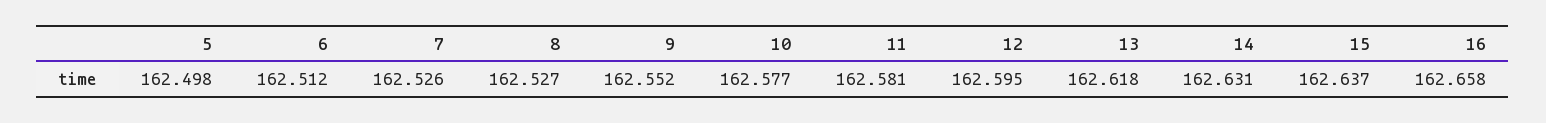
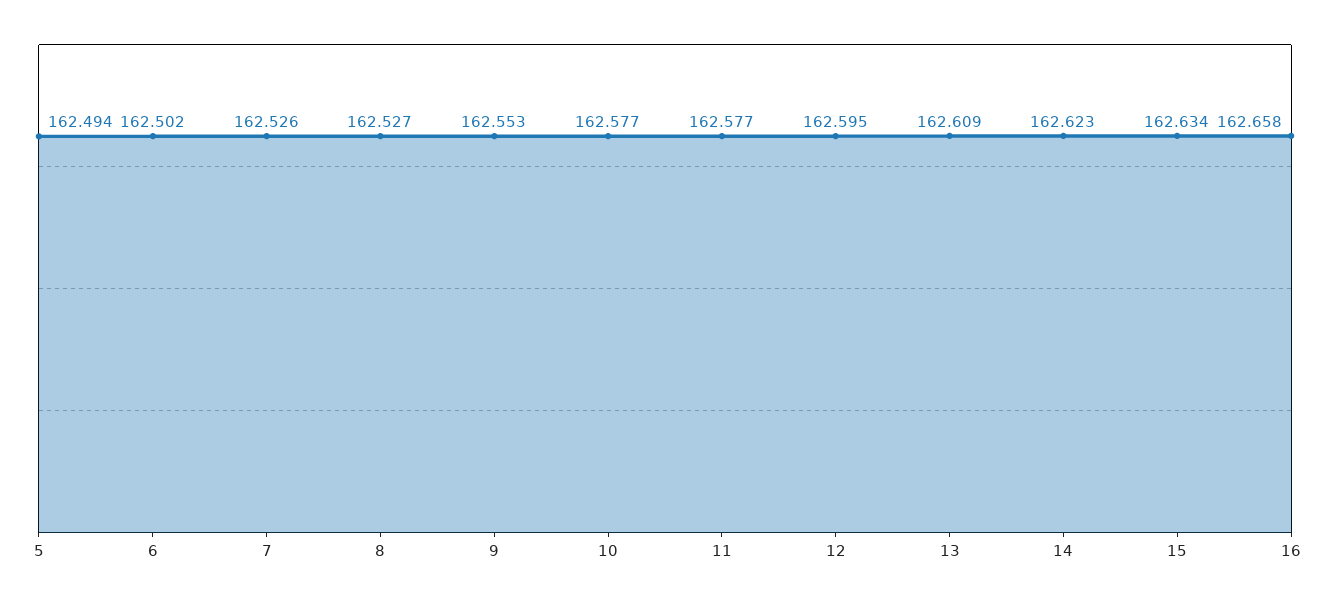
  {
-   "5": 162.498,
+   "5": 162.494,
-   "6": 162.512,
+   "6": 162.502,
    "7": 162.526,
    "8": 162.527,
-   "9": 162.552,
+   "9": 162.553,
    "10": 162.577,
-   "11": 162.581,
+   "11": 162.577,
    "12": 162.595,
-   "13": 162.618,
+   "13": 162.609,
-   "14": 162.631,
+   "14": 162.623,
-   "15": 162.637,
+   "15": 162.634,
    "16": 162.658
  }

